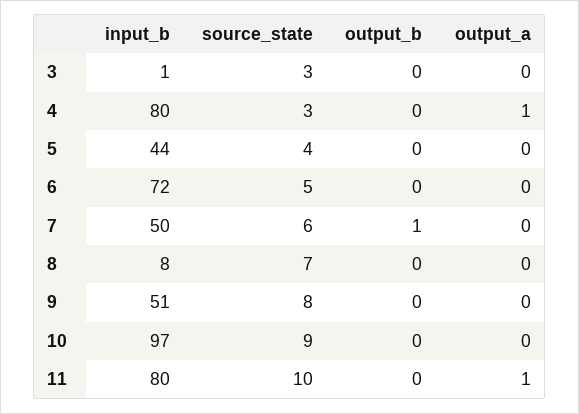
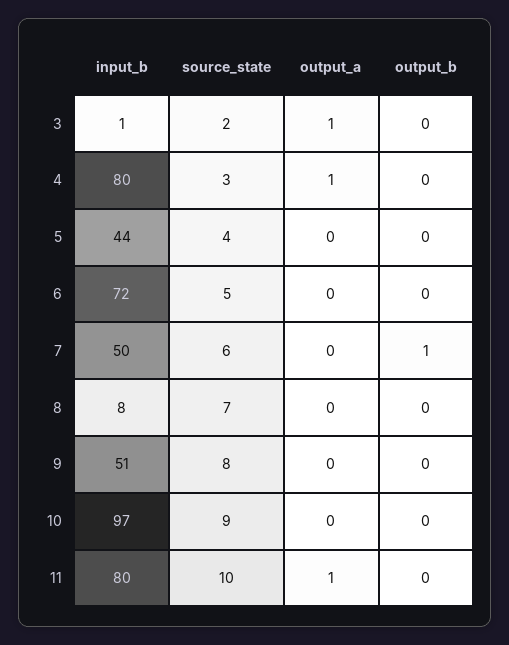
  {
    "input_b": {
      "3": 1,
      "4": 80,
      "5": 44,
      "6": 72,
      "7": 50,
      "8": 8,
      "9": 51,
      "10": 97,
      "11": 80
    },
    "source_state": {
-     "3": 3,
+     "3": 2,
      "4": 3,
      "5": 4,
      "6": 5,
      "7": 6,
      "8": 7,
      "9": 8,
      "10": 9,
      "11": 10
    },
    "output_b": {
      "3": 0,
      "4": 0,
      "5": 0,
      "6": 0,
      "7": 1,
      "8": 0,
      "9": 0,
      "10": 0,
      "11": 0
    },
    "output_a": {
-     "3": 0,
+     "3": 1,
      "4": 1,
      "5": 0,
      "6": 0,
      "7": 0,
      "8": 0,
      "9": 0,
      "10": 0,
      "11": 1
    }
  }

